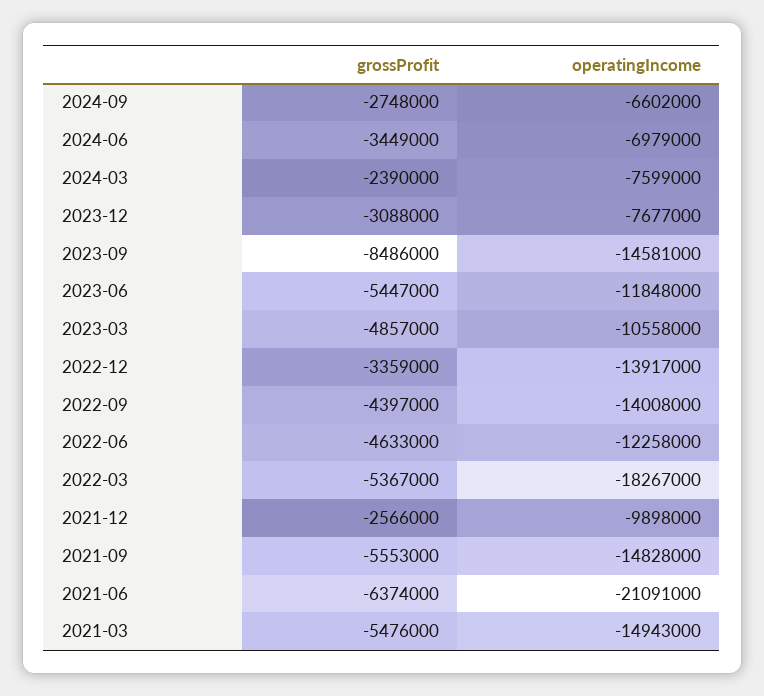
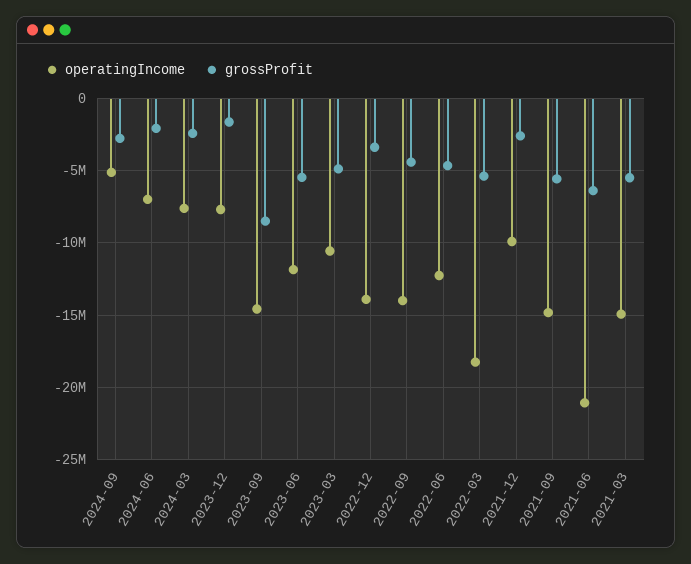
  {
    "grossProfit": {
      "2024-09": -2748000,
-     "2024-06": -3449000,
+     "2024-06": -2000000,
      "2024-03": -2390000,
-     "2023-12": -3088000,
+     "2023-12": -1500000,
      "2023-09": -8486000,
      "2023-06": -5447000,
      "2023-03": -4857000,
      "2022-12": -3359000,
      "2022-09": -4397000,
      "2022-06": -4633000,
      "2022-03": -5367000,
      "2021-12": -2566000,
      "2021-09": -5553000,
      "2021-06": -6374000,
      "2021-03": -5476000
    },
    "operatingIncome": {
-     "2024-09": -6602000,
+     "2024-09": -5000000,
      "2024-06": -6979000,
      "2024-03": -7599000,
      "2023-12": -7677000,
      "2023-09": -14581000,
      "2023-06": -11848000,
      "2023-03": -10558000,
      "2022-12": -13917000,
      "2022-09": -14008000,
      "2022-06": -12258000,
      "2022-03": -18267000,
      "2021-12": -9898000,
      "2021-09": -14828000,
      "2021-06": -21091000,
      "2021-03": -14943000
    }
  }

